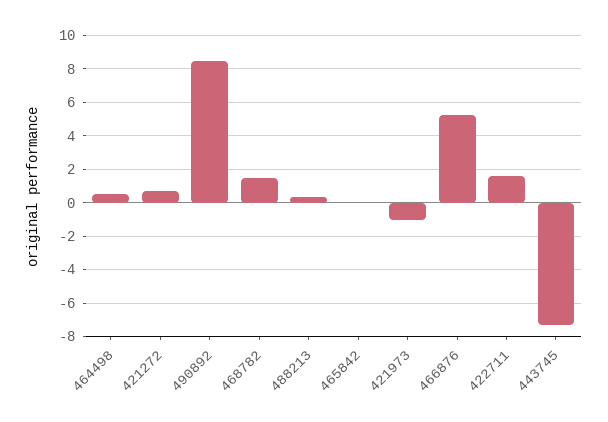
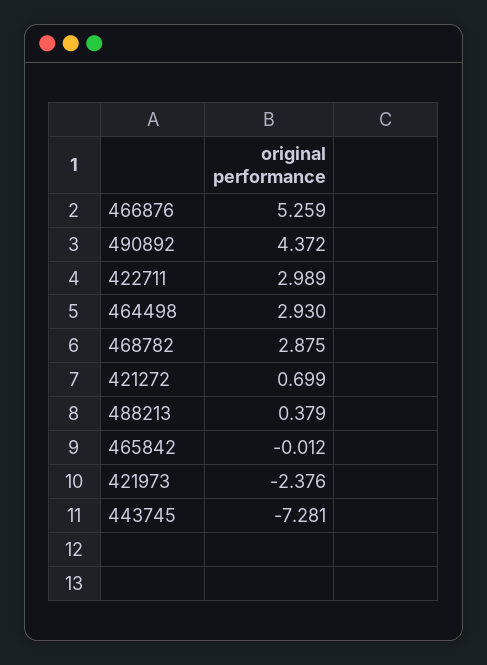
  {
-   "464498": 0.5,
+   "464498": 2.93,
    "421272": 0.699,
-   "490892": 8.5,
+   "490892": 4.372,
-   "468782": 1.5,
+   "468782": 2.875,
    "488213": 0.379,
    "465842": -0.012,
-   "421973": -1,
+   "421973": -2.376,
    "466876": 5.259,
-   "422711": 1.5,
+   "422711": 2.989,
    "443745": -7.281
  }

